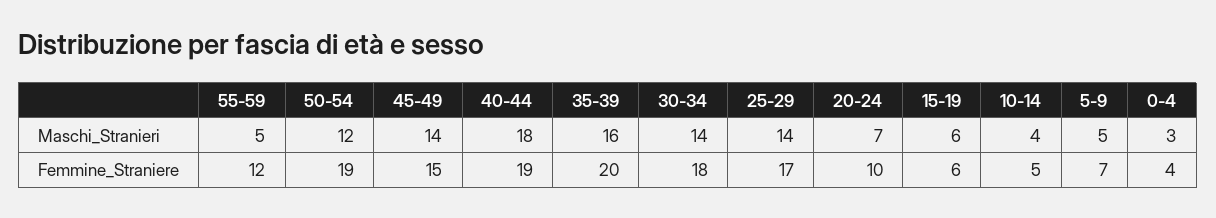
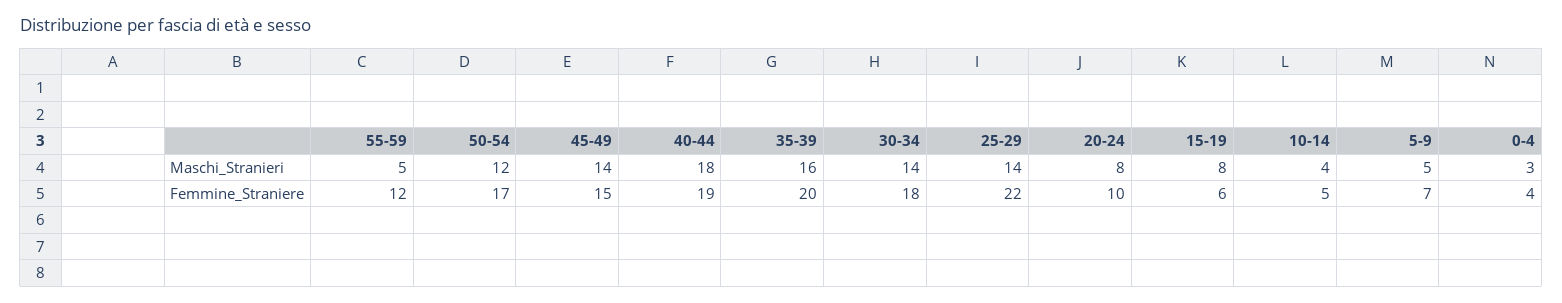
  {
    "55-59": {
      "Maschi_Stranieri": 5,
      "Femmine_Straniere": 12
    },
    "50-54": {
      "Maschi_Stranieri": 12,
-     "Femmine_Straniere": 19
+     "Femmine_Straniere": 17
    },
    "45-49": {
      "Maschi_Stranieri": 14,
      "Femmine_Straniere": 15
    },
    "40-44": {
      "Maschi_Stranieri": 18,
      "Femmine_Straniere": 19
    },
    "35-39": {
      "Maschi_Stranieri": 16,
      "Femmine_Straniere": 20
    },
    "30-34": {
      "Maschi_Stranieri": 14,
      "Femmine_Straniere": 18
    },
    "25-29": {
      "Maschi_Stranieri": 14,
-     "Femmine_Straniere": 17
+     "Femmine_Straniere": 22
    },
    "20-24": {
-     "Maschi_Stranieri": 7,
+     "Maschi_Stranieri": 8,
      "Femmine_Straniere": 10
    },
    "15-19": {
-     "Maschi_Stranieri": 6,
+     "Maschi_Stranieri": 8,
      "Femmine_Straniere": 6
    },
    "10-14": {
      "Maschi_Stranieri": 4,
      "Femmine_Straniere": 5
    },
    "5-9": {
      "Maschi_Stranieri": 5,
      "Femmine_Straniere": 7
    },
    "0-4": {
      "Maschi_Stranieri": 3,
      "Femmine_Straniere": 4
    }
  }

